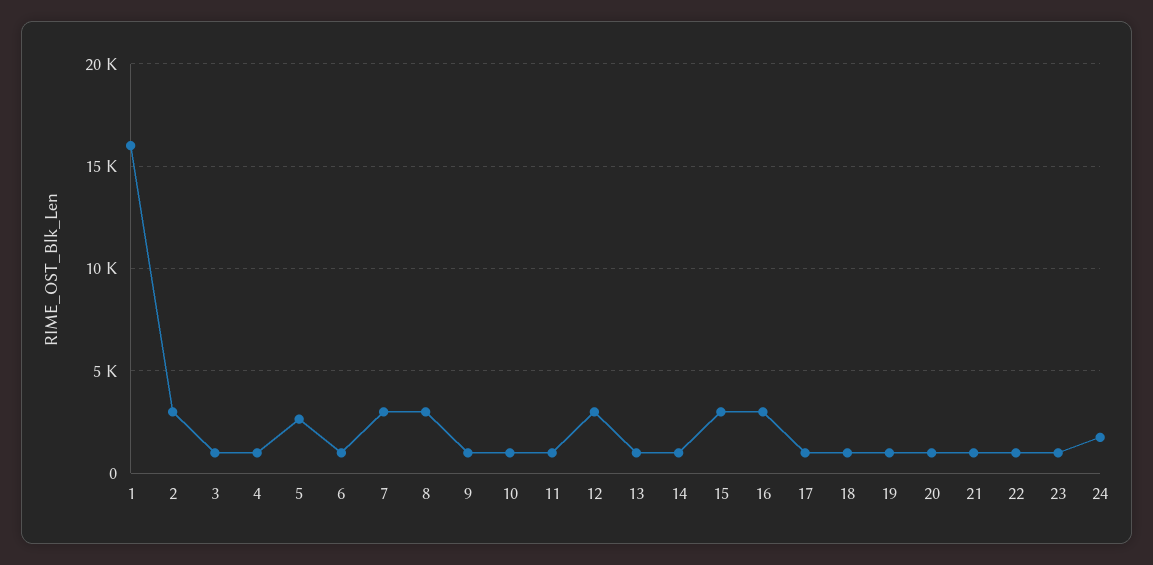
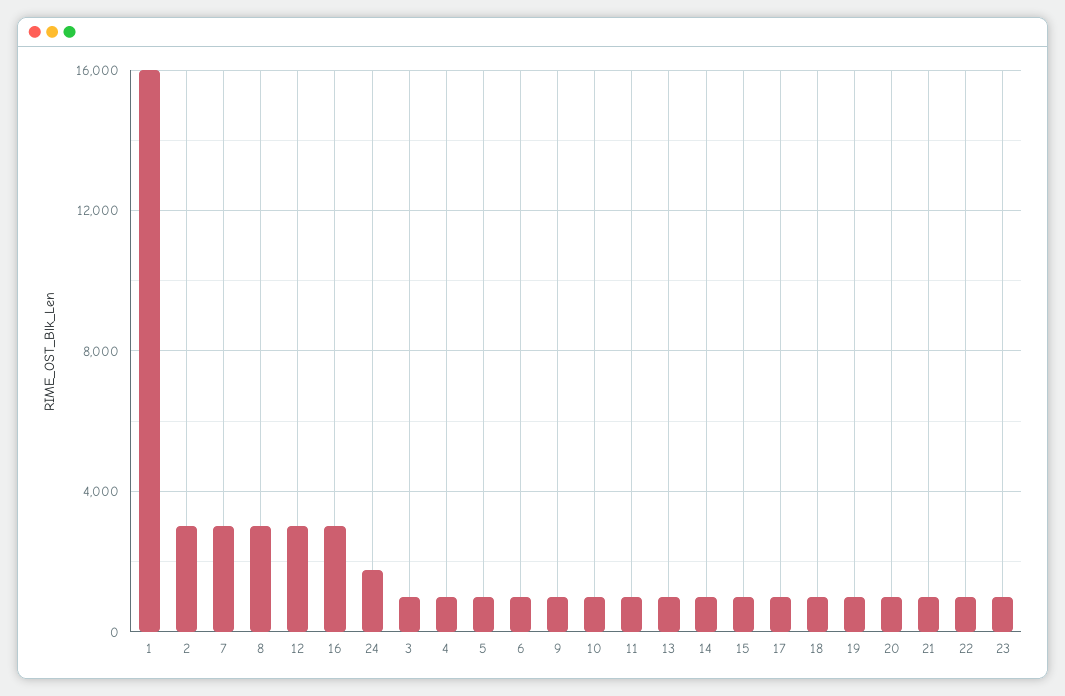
  {
    "1": 16000,
    "2": 3000,
    "3": 1000,
    "4": 1000,
-   "5": 2500,
+   "5": 1000,
    "6": 1000,
    "7": 3000,
    "8": 3000,
    "9": 1000,
    "10": 1000,
    "11": 1000,
    "12": 3000,
    "13": 1000,
    "14": 1000,
-   "15": 3000,
+   "15": 1000,
    "16": 3000,
    "17": 1000,
    "18": 1000,
    "19": 1000,
    "20": 1000,
    "21": 1000,
    "22": 1000,
    "23": 1000,
    "24": 2000
  }

